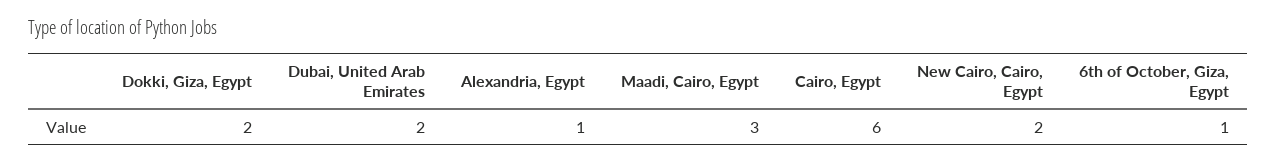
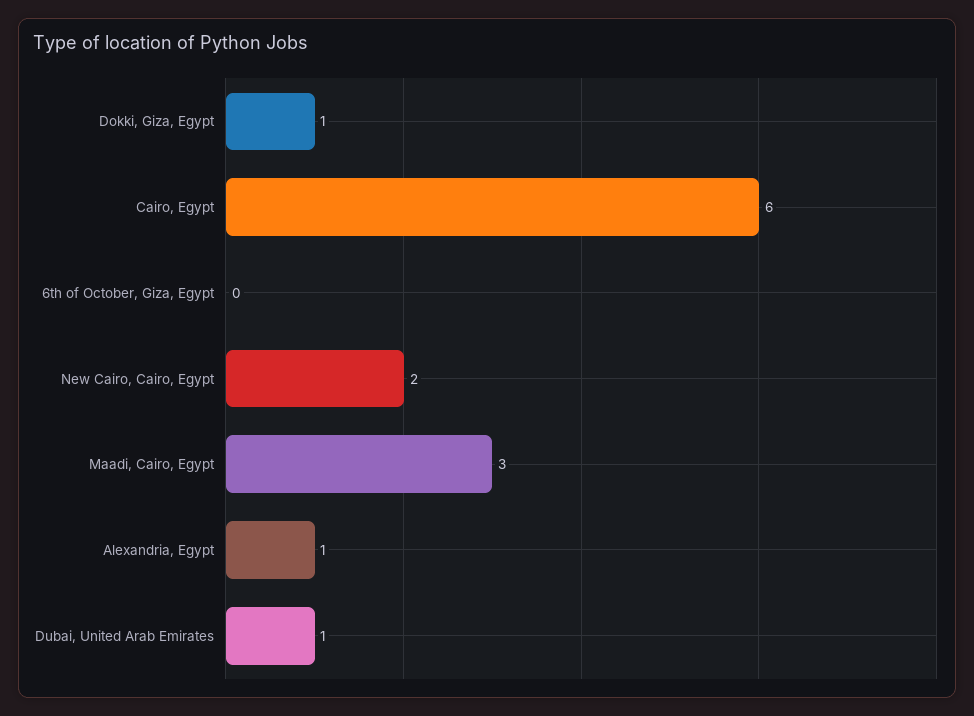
  {
-   "Dokki, Giza, Egypt": 2,
+   "Dokki, Giza, Egypt": 1,
-   "Dubai, United Arab Emirates": 2,
+   "Dubai, United Arab Emirates": 1,
    "Alexandria, Egypt": 1,
    "Maadi, Cairo, Egypt": 3,
    "Cairo, Egypt": 6,
    "New Cairo, Cairo, Egypt": 2,
-   "6th of October, Giza, Egypt": 1
+   "6th of October, Giza, Egypt": 0
  }

